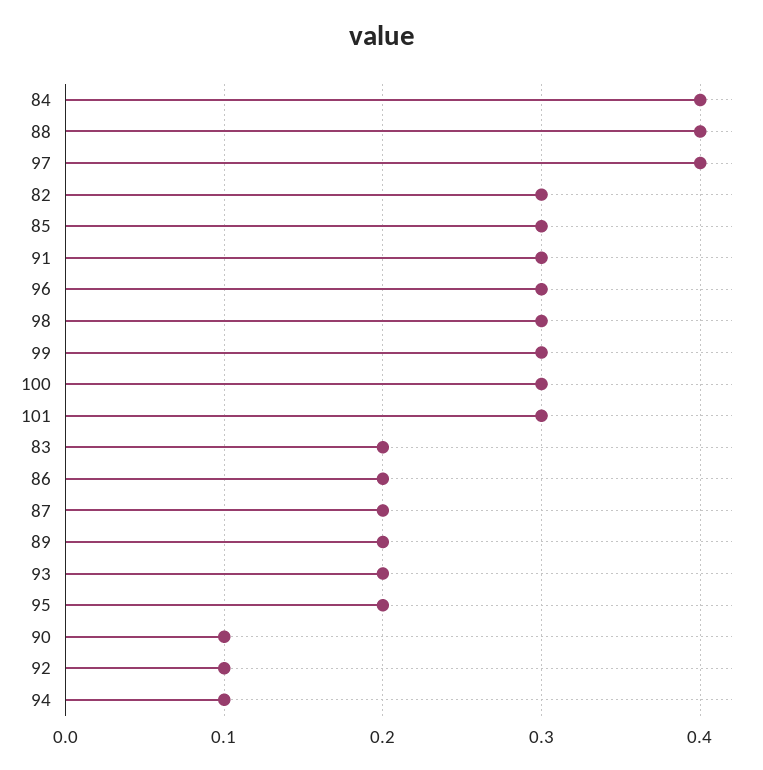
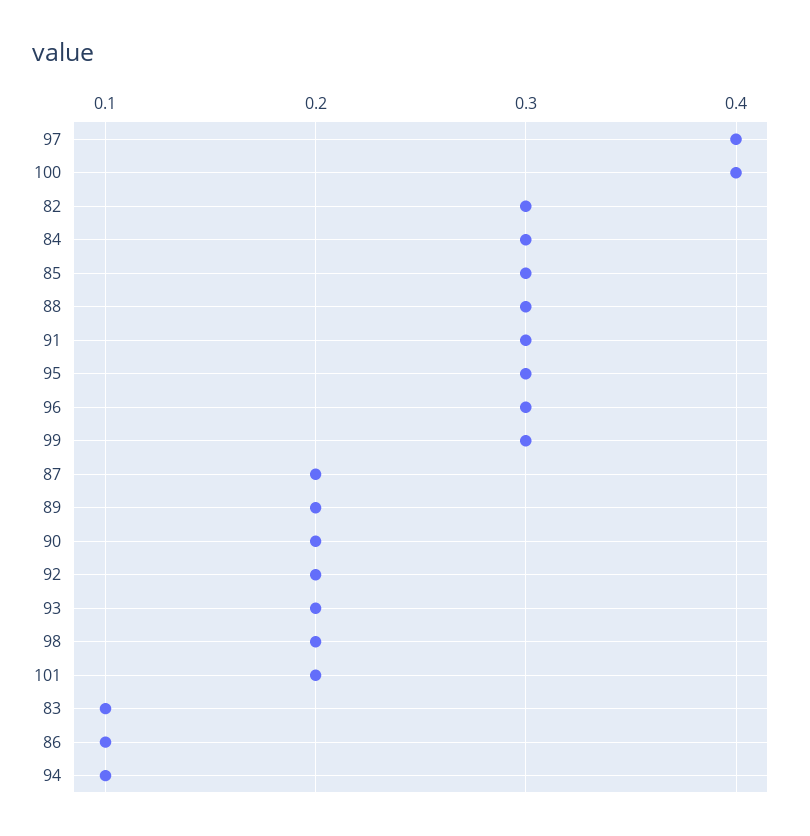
  {
-   "84": 0.4,
+   "84": 0.3,
-   "88": 0.4,
+   "88": 0.3,
    "97": 0.4,
    "82": 0.3,
    "85": 0.3,
    "91": 0.3,
    "96": 0.3,
-   "98": 0.3,
+   "98": 0.2,
    "99": 0.3,
-   "100": 0.3,
+   "100": 0.4,
-   "101": 0.3,
+   "101": 0.2,
-   "83": 0.2,
+   "83": 0.1,
-   "86": 0.2,
+   "86": 0.1,
    "87": 0.2,
    "89": 0.2,
    "93": 0.2,
-   "95": 0.2,
+   "95": 0.3,
-   "90": 0.1,
+   "90": 0.2,
-   "92": 0.1,
+   "92": 0.2,
    "94": 0.1
  }

